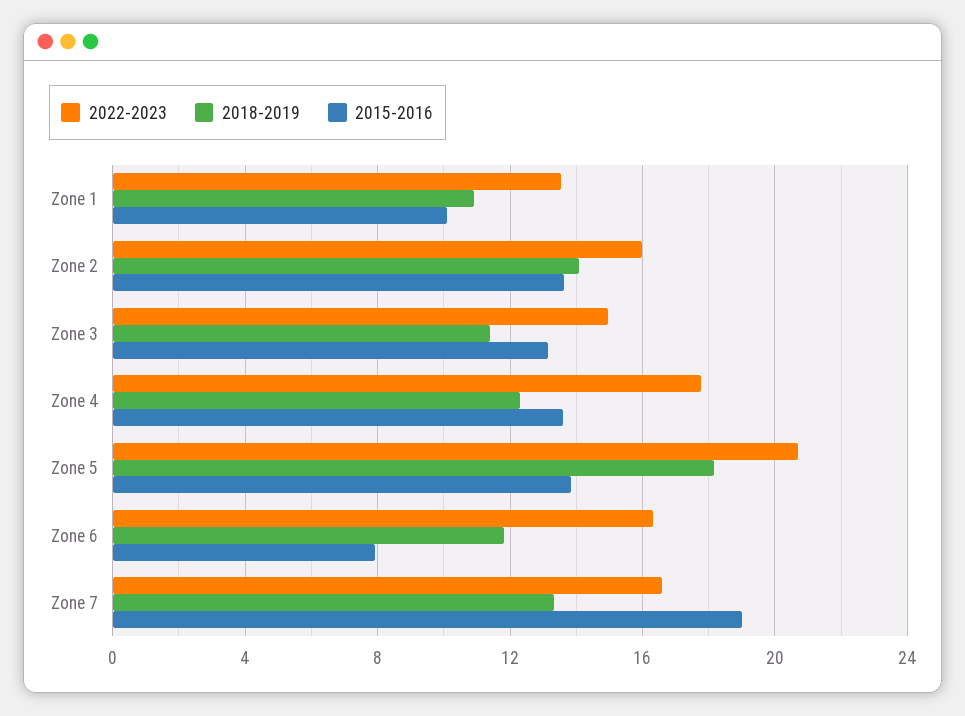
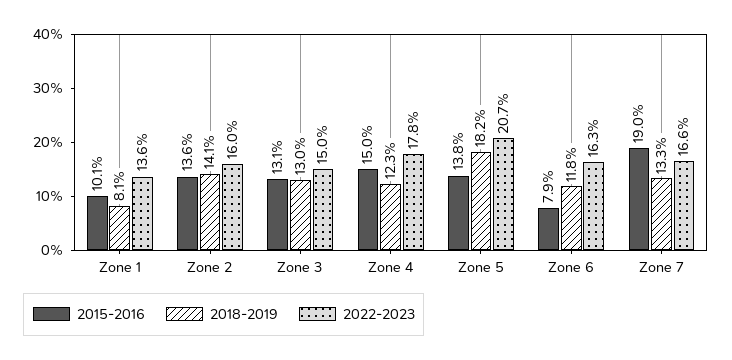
  {
    "2022-2023": {
      "Zone 1": 13.6,
      "Zone 2": 16,
      "Zone 3": 15,
      "Zone 4": 17.8,
      "Zone 5": 20.7,
      "Zone 6": 16.3,
      "Zone 7": 16.6
    },
    "2018-2019": {
-     "Zone 1": 11,
+     "Zone 1": 8.1,
      "Zone 2": 14.1,
-     "Zone 3": 11.5,
+     "Zone 3": 13,
      "Zone 4": 12.3,
      "Zone 5": 18.2,
      "Zone 6": 11.8,
      "Zone 7": 13.3
    },
    "2015-2016": {
      "Zone 1": 10.1,
      "Zone 2": 13.6,
      "Zone 3": 13.1,
-     "Zone 4": 13.5,
+     "Zone 4": 15,
      "Zone 5": 13.8,
      "Zone 6": 7.9,
      "Zone 7": 19
    }
  }

